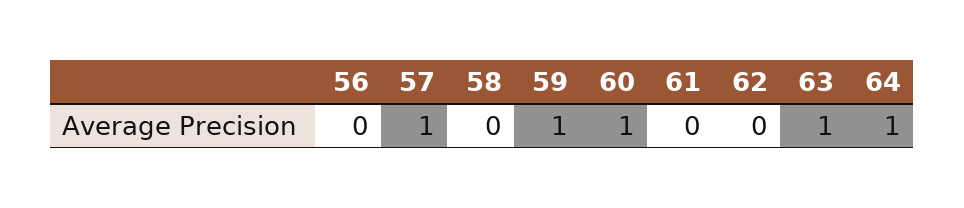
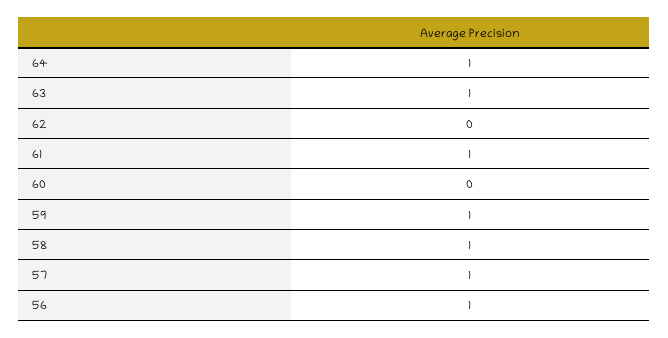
  {
-   "56": 0,
+   "56": 1,
    "57": 1,
-   "58": 0,
+   "58": 1,
    "59": 1,
-   "60": 1,
+   "60": 0,
-   "61": 0,
+   "61": 1,
    "62": 0,
    "63": 1,
    "64": 1
  }

